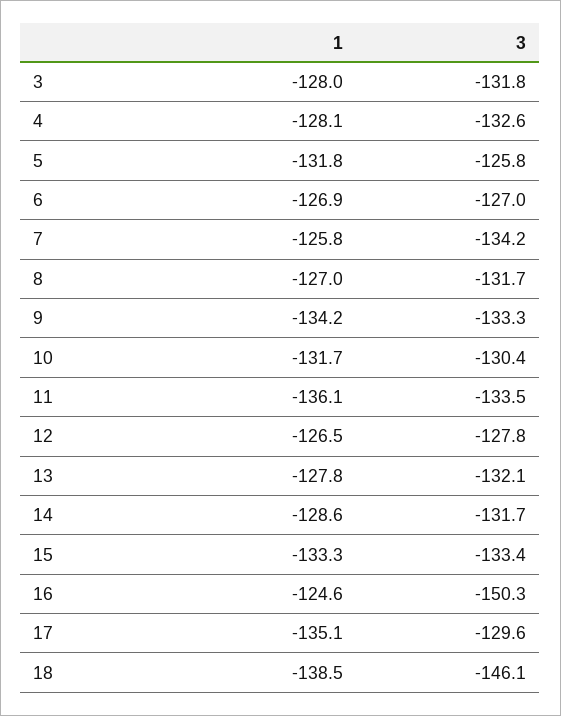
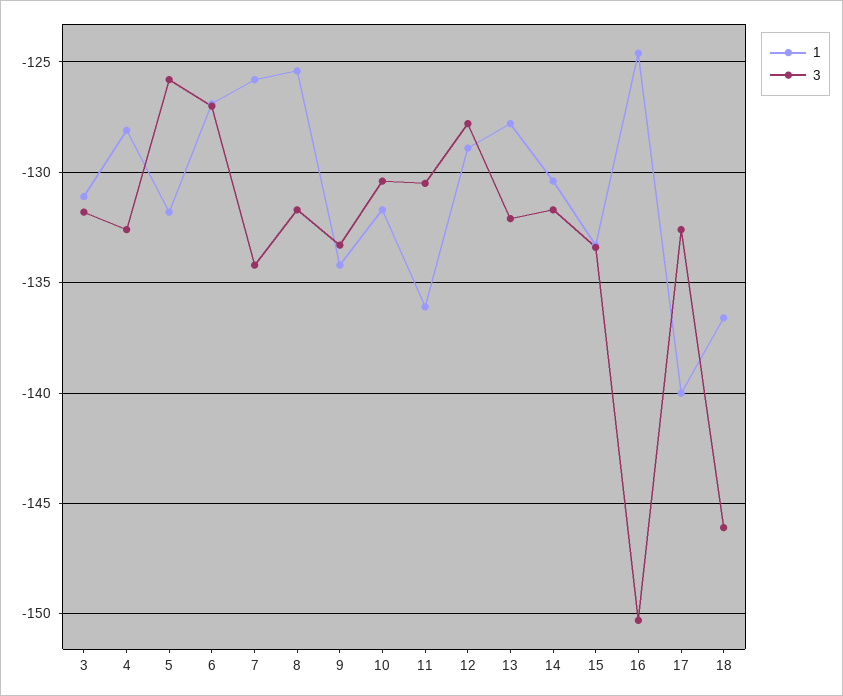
  {
    "1": {
-     "3": -128,
+     "3": -131,
      "4": -128.1,
      "5": -131.8,
      "6": -126.9,
      "7": -125.8,
-     "8": -127,
+     "8": -125.5,
      "9": -134.2,
      "10": -131.7,
      "11": -136.1,
-     "12": -126.5,
+     "12": -129,
      "13": -127.8,
-     "14": -128.6,
+     "14": -130.5,
      "15": -133.3,
      "16": -124.6,
-     "17": -135.1,
+     "17": -140,
-     "18": -138.5
+     "18": -136.5
    },
    "3": {
      "3": -131.8,
      "4": -132.6,
      "5": -125.8,
      "6": -127,
      "7": -134.2,
      "8": -131.7,
      "9": -133.3,
      "10": -130.4,
-     "11": -133.5,
+     "11": -130.5,
      "12": -127.8,
      "13": -132.1,
      "14": -131.7,
      "15": -133.4,
      "16": -150.3,
-     "17": -129.6,
+     "17": -132.5,
      "18": -146.1
    }
  }

